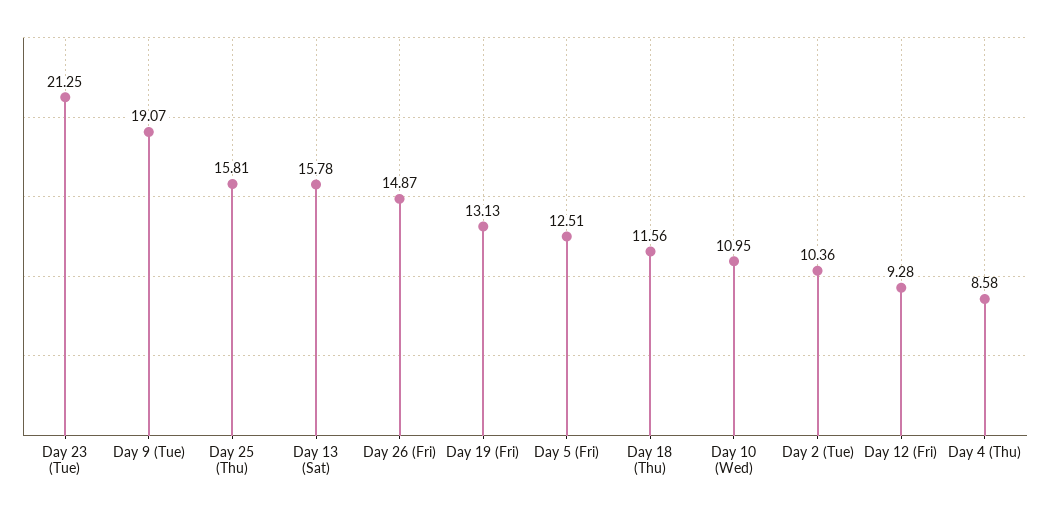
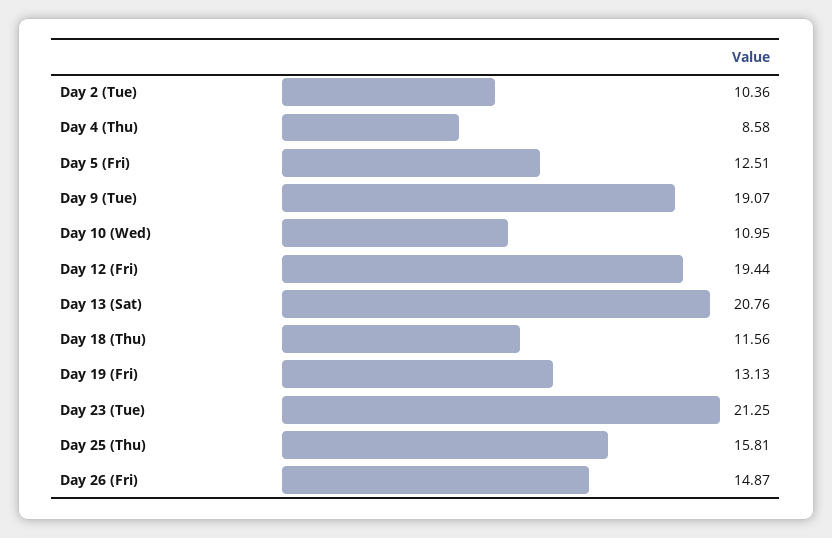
  {
    "Day 23 (Tue)": 21.25,
    "Day 9 (Tue)": 19.07,
    "Day 25 (Thu)": 15.81,
-   "Day 13 (Sat)": 15.78,
+   "Day 13 (Sat)": 20.76,
    "Day 26 (Fri)": 14.87,
    "Day 19 (Fri)": 13.13,
    "Day 5 (Fri)": 12.51,
    "Day 18 (Thu)": 11.56,
    "Day 10 (Wed)": 10.95,
    "Day 2 (Tue)": 10.36,
-   "Day 12 (Fri)": 9.28,
+   "Day 12 (Fri)": 19.44,
    "Day 4 (Thu)": 8.58
  }

